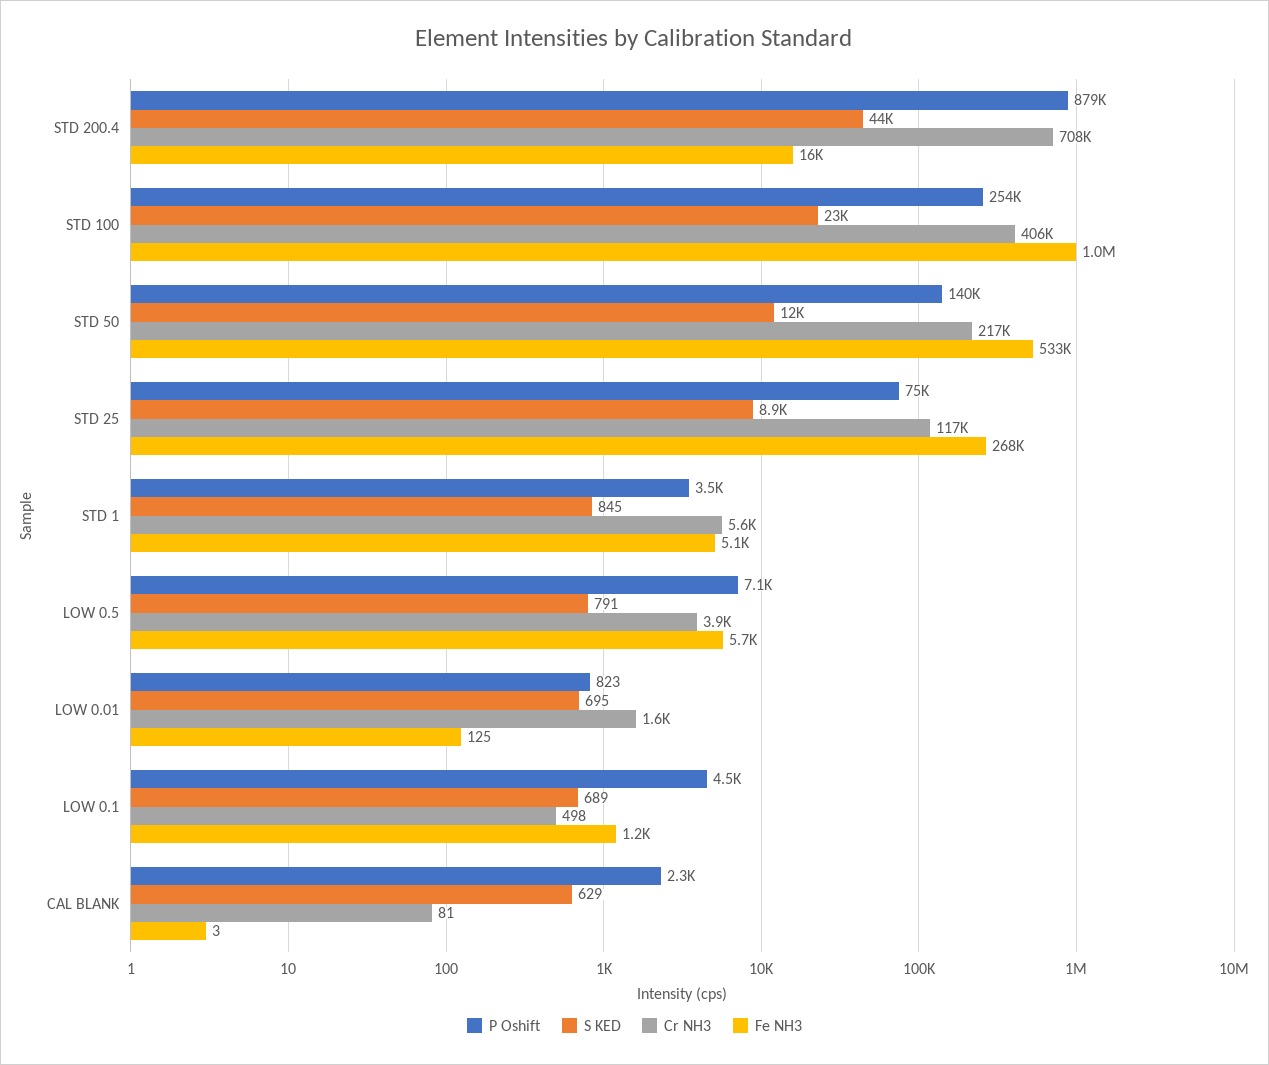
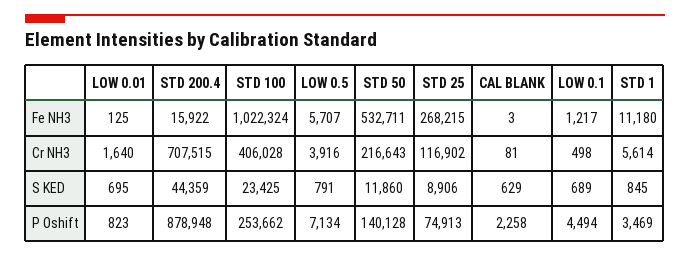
  {
    "P Oshift": {
      "STD 200.4": 878948,
      "STD 100": 253662,
      "STD 50": 140128,
      "STD 25": 74913,
      "STD 1": 3469,
      "LOW 0.5": 7134,
      "LOW 0.01": 823,
      "LOW 0.1": 4494,
      "CAL BLANK": 2258
    },
    "S KED": {
      "STD 200.4": 44359,
      "STD 100": 23425,
      "STD 50": 11860,
      "STD 25": 8906,
      "STD 1": 845,
      "LOW 0.5": 791,
      "LOW 0.01": 695,
      "LOW 0.1": 689,
      "CAL BLANK": 629
    },
    "Cr NH3": {
      "STD 200.4": 707515,
      "STD 100": 406028,
      "STD 50": 216643,
      "STD 25": 116902,
      "STD 1": 5614,
      "LOW 0.5": 3916,
      "LOW 0.01": 1640,
      "LOW 0.1": 498,
      "CAL BLANK": 81
    },
    "Fe NH3": {
      "STD 200.4": 15922,
      "STD 100": 1022324,
      "STD 50": 532711,
      "STD 25": 268215,
-     "STD 1": 5100,
+     "STD 1": 11180,
      "LOW 0.5": 5707,
      "LOW 0.01": 125,
      "LOW 0.1": 1217,
      "CAL BLANK": 3
    }
  }

